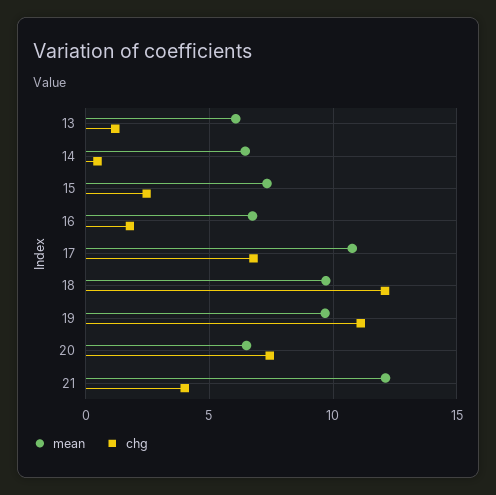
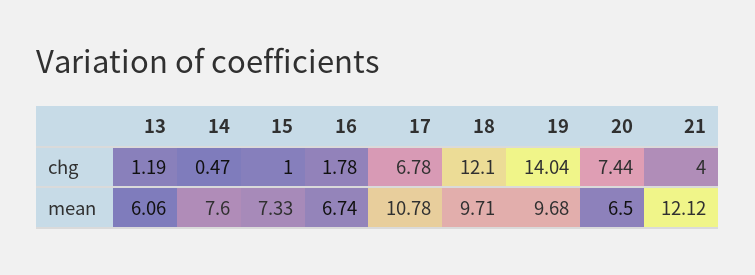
  {
    "mean": {
      "13": 6.06,
-     "14": 6.5,
+     "14": 7.6,
      "15": 7.33,
      "16": 6.74,
      "17": 10.78,
      "18": 9.71,
      "19": 9.68,
      "20": 6.5,
      "21": 12.12
    },
    "chg": {
      "13": 1.19,
      "14": 0.47,
-     "15": 2.5,
+     "15": 1,
      "16": 1.78,
      "17": 6.78,
      "18": 12.1,
-     "19": 11,
+     "19": 14.04,
      "20": 7.44,
      "21": 4
    }
  }

